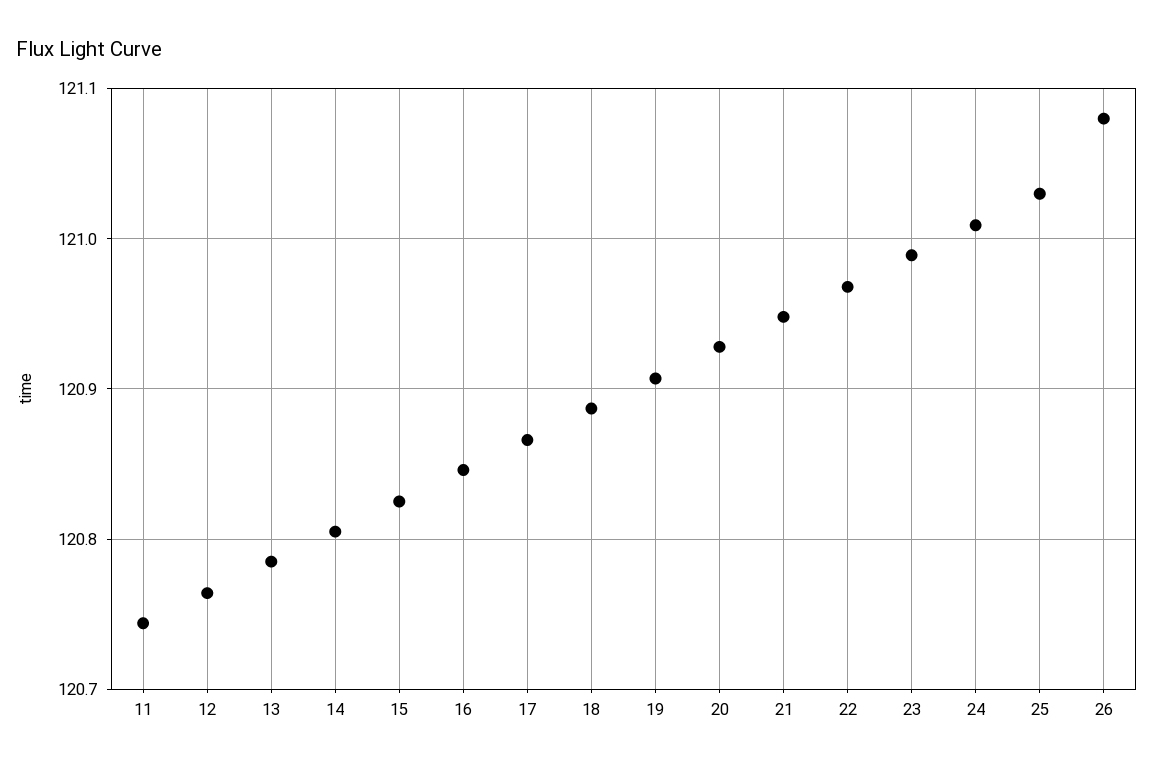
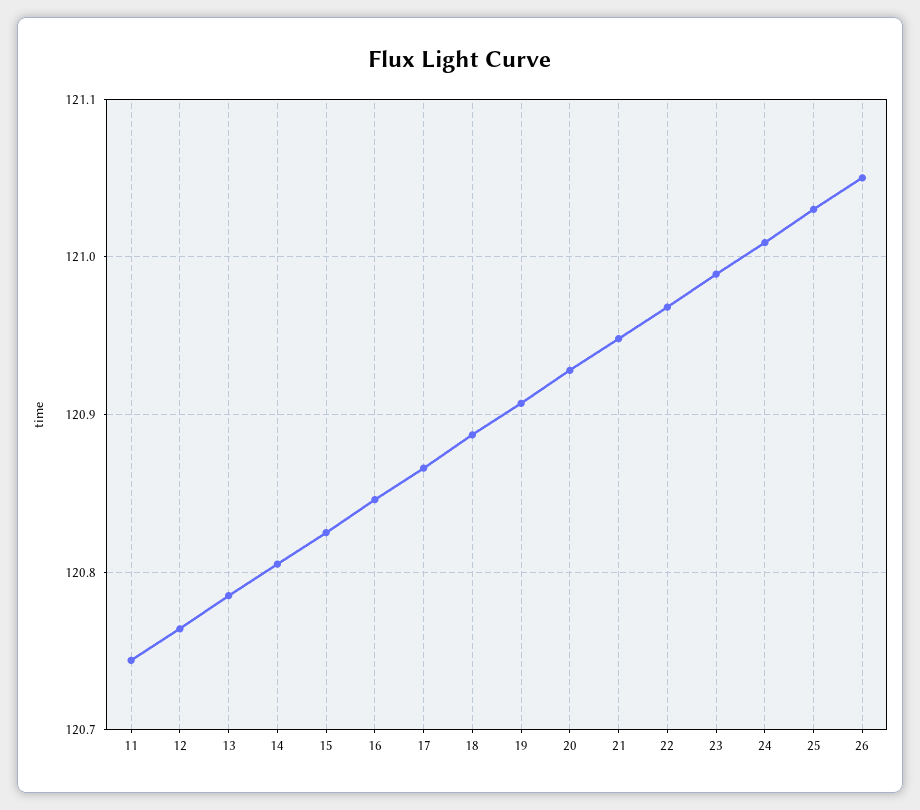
  {
    "11": 120.74,
    "12": 120.76,
    "13": 120.79,
    "14": 120.81,
    "15": 120.83,
    "16": 120.85,
    "17": 120.87,
    "18": 120.89,
    "19": 120.91,
    "20": 120.93,
    "21": 120.95,
    "22": 120.97,
    "23": 120.99,
    "24": 121.01,
    "25": 121.03,
-   "26": 121.08
+   "26": 121.05
  }

